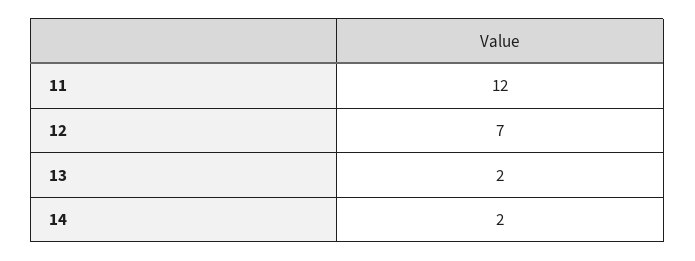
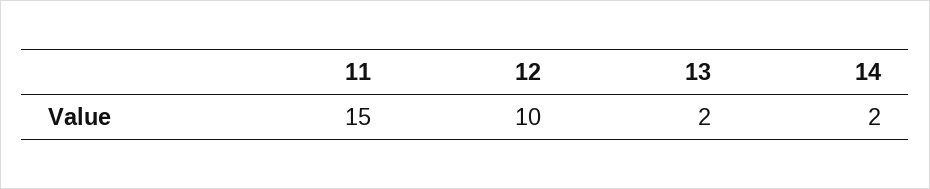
  {
-   "11": 12,
+   "11": 15,
-   "12": 7,
+   "12": 10,
    "13": 2,
    "14": 2
  }

